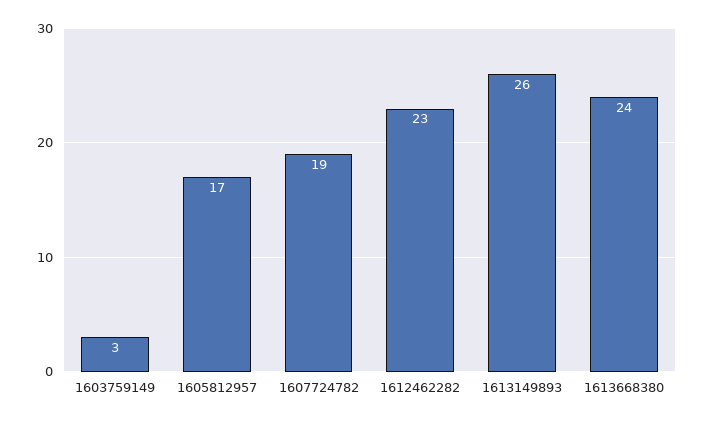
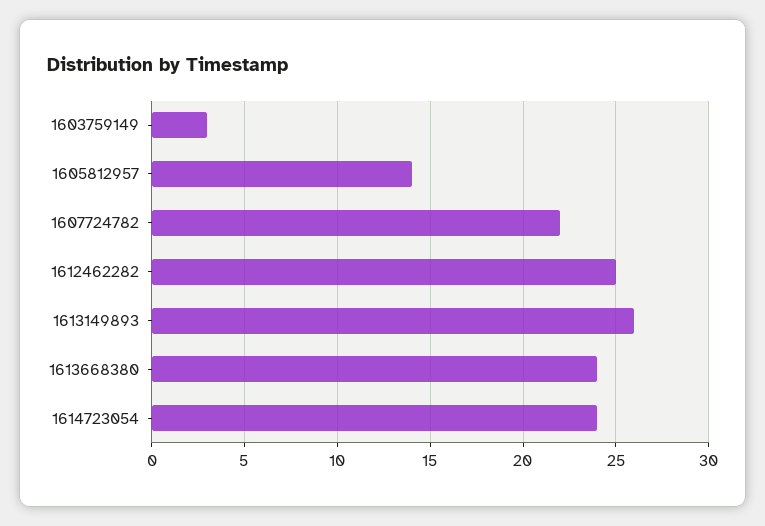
  {
    "1603759149": 3,
-   "1605812957": 17,
+   "1605812957": 14,
-   "1607724782": 19,
+   "1607724782": 22,
-   "1612462282": 23,
+   "1612462282": 25,
    "1613149893": 26,
-   "1613668380": 24
+   "1613668380": 24,
+   "1614723054": 24
  }

